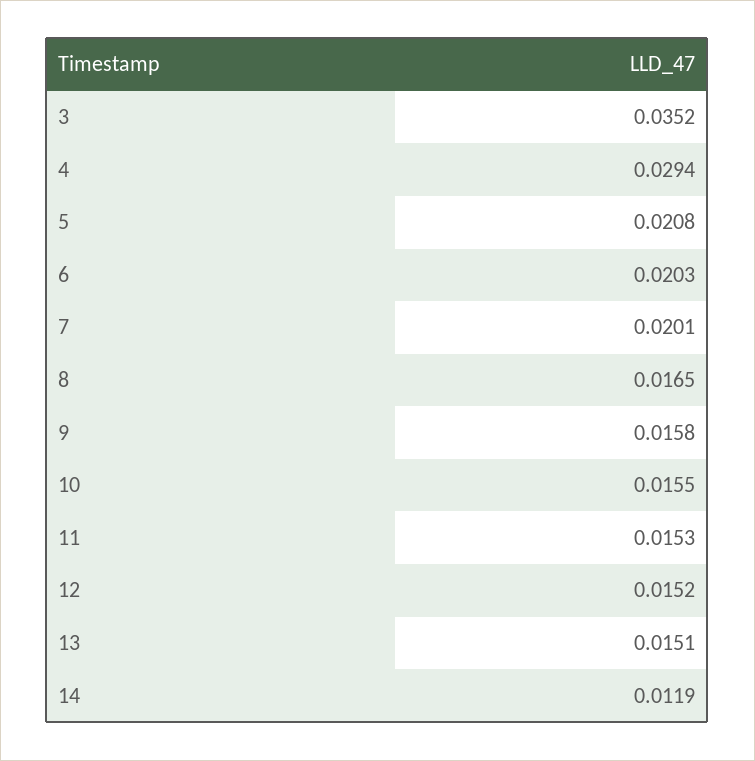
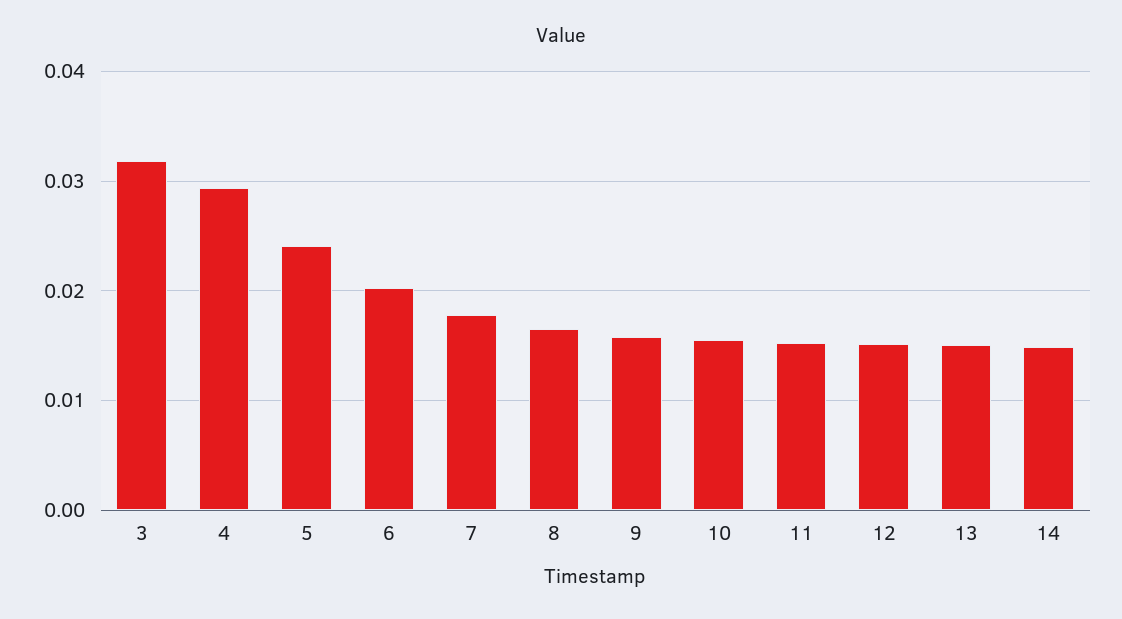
  {
-   "3": 0.0352,
+   "3": 0.032,
    "4": 0.0294,
-   "5": 0.0208,
+   "5": 0.024,
    "6": 0.0203,
-   "7": 0.0201,
+   "7": 0.018,
    "8": 0.0165,
    "9": 0.0158,
    "10": 0.0155,
    "11": 0.0153,
    "12": 0.0152,
    "13": 0.0151,
-   "14": 0.0119
+   "14": 0.015
  }

